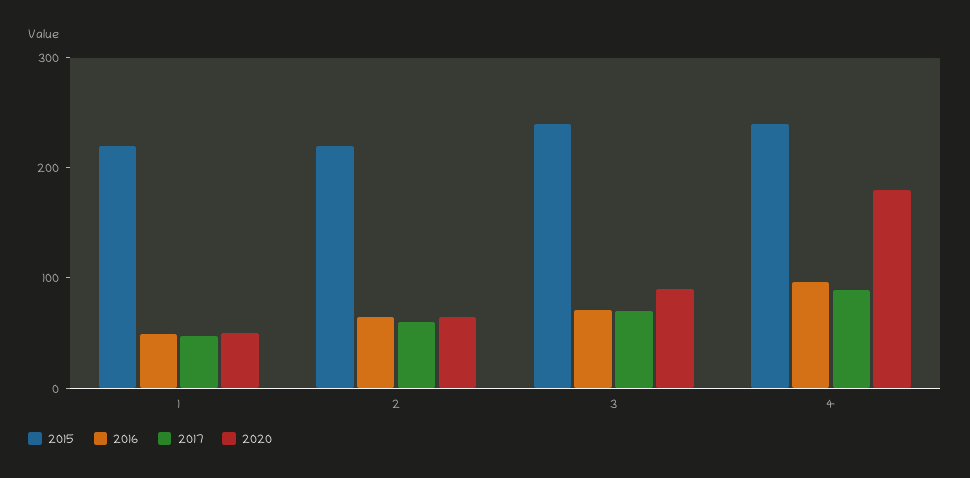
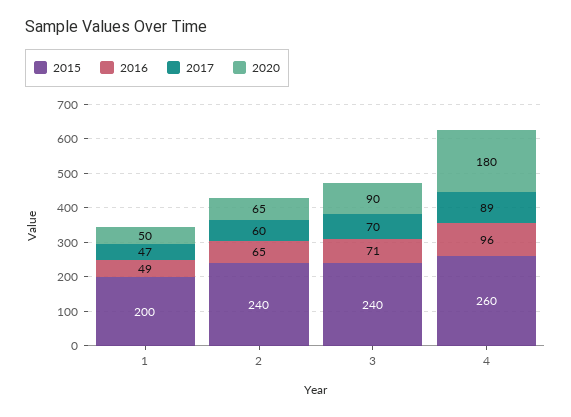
  {
    "2015": {
-     "1": 220,
+     "1": 200,
-     "2": 220,
+     "2": 240,
      "3": 240,
-     "4": 240
+     "4": 260
    },
    "2016": {
      "1": 49,
      "2": 65,
      "3": 71,
      "4": 96
    },
    "2017": {
      "1": 47,
      "2": 60,
      "3": 70,
      "4": 89
    },
    "2020": {
      "1": 50,
      "2": 65,
      "3": 90,
      "4": 180
    }
  }

